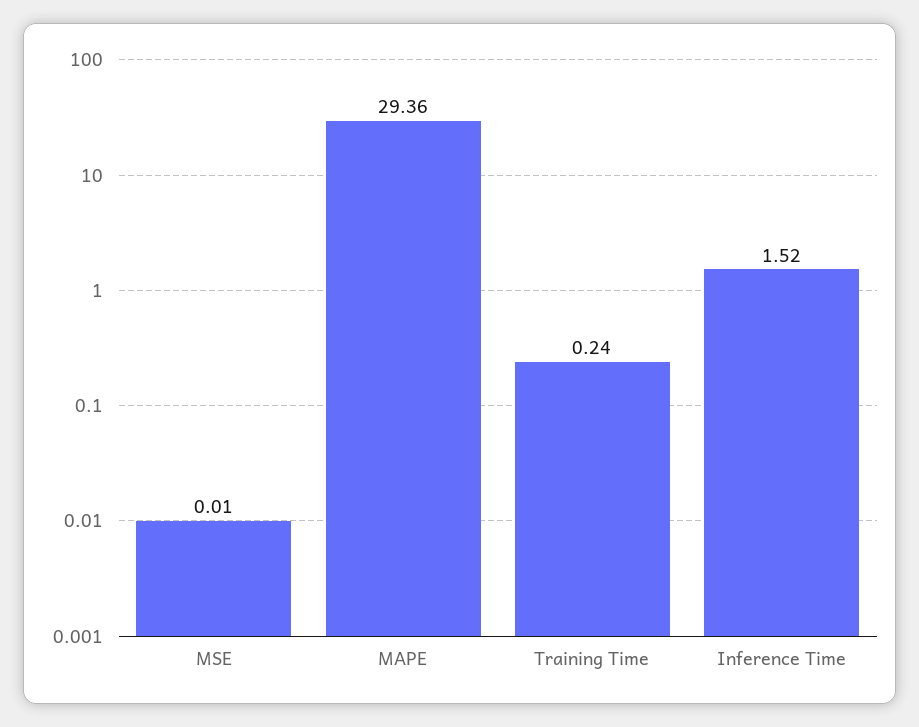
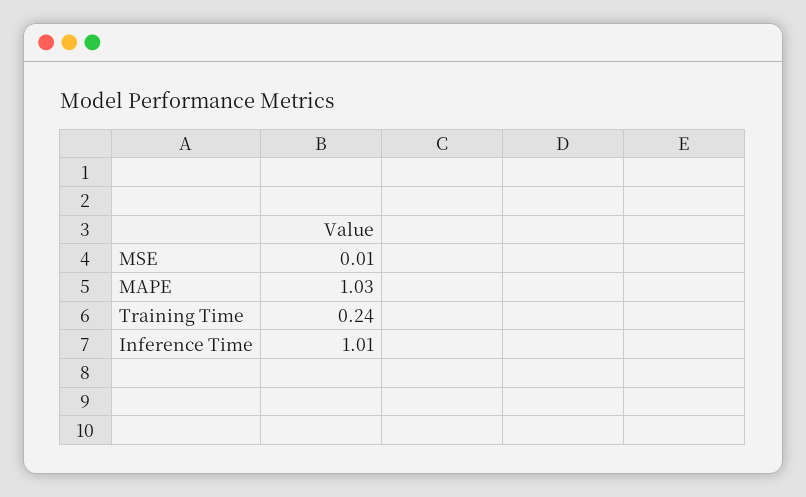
  {
    "MSE": 0.01,
-   "MAPE": 29.36,
+   "MAPE": 1.03,
    "Training Time": 0.24,
-   "Inference Time": 1.52
+   "Inference Time": 1.01
  }

